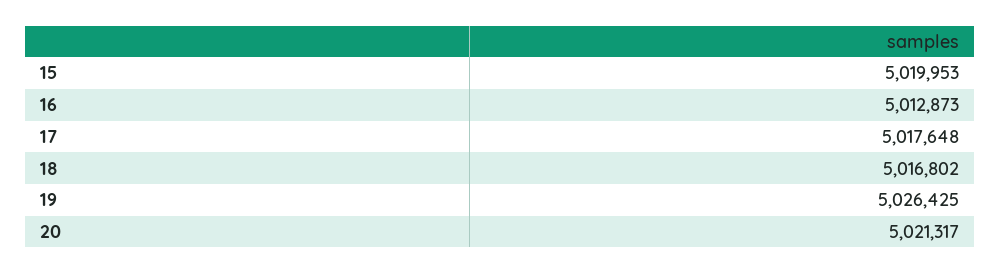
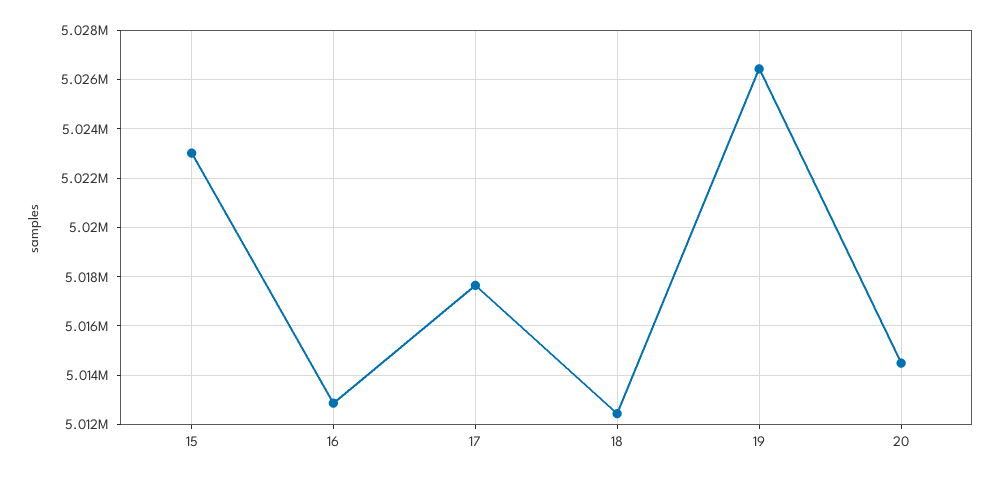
  {
-   "15": 5019953,
+   "15": 5023000,
    "16": 5012873,
    "17": 5017648,
-   "18": 5016802,
+   "18": 5012500,
    "19": 5026425,
-   "20": 5021317
+   "20": 5014500
  }

